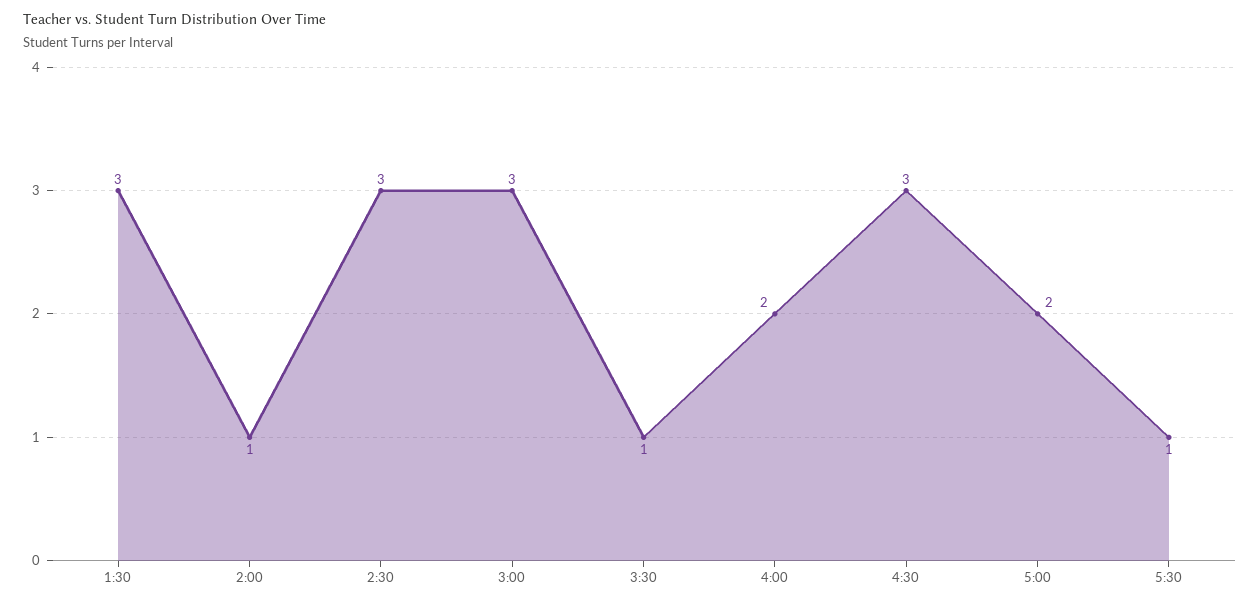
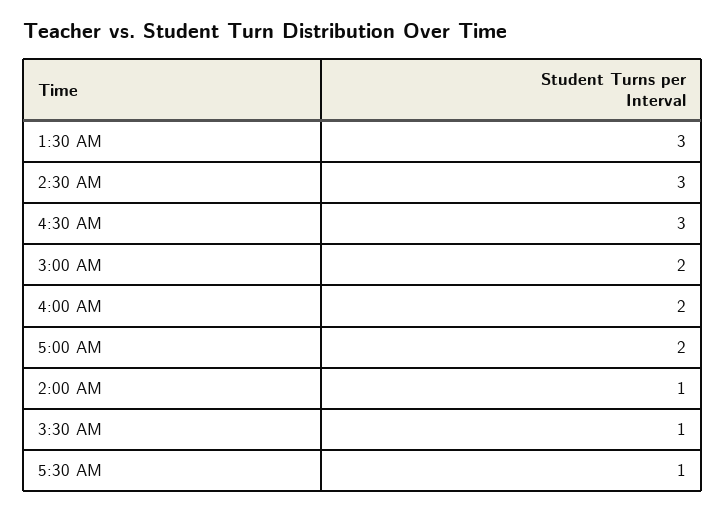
  {
    "1:30": 3,
    "2:00": 1,
    "2:30": 3,
-   "3:00": 3,
+   "3:00": 2,
    "3:30": 1,
    "4:00": 2,
    "4:30": 3,
    "5:00": 2,
    "5:30": 1
  }

